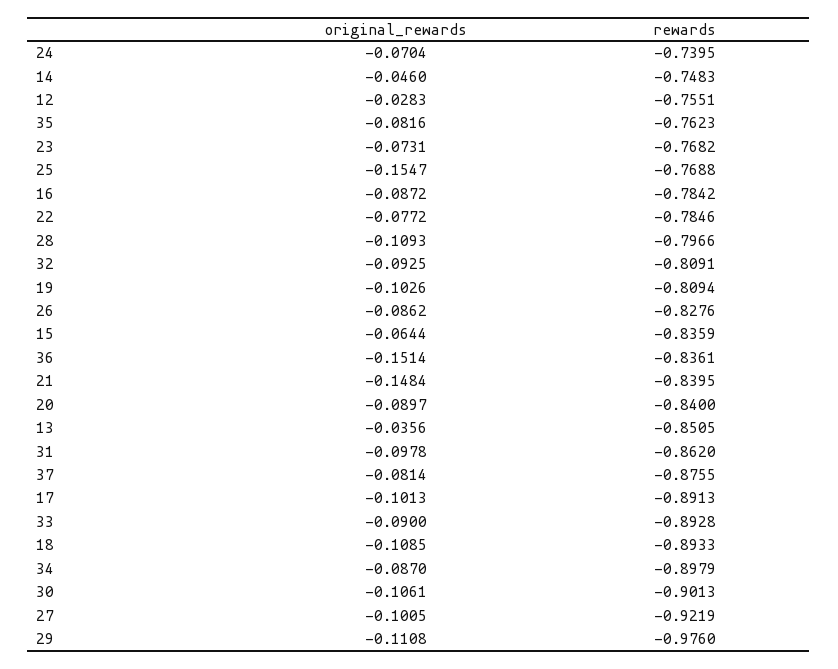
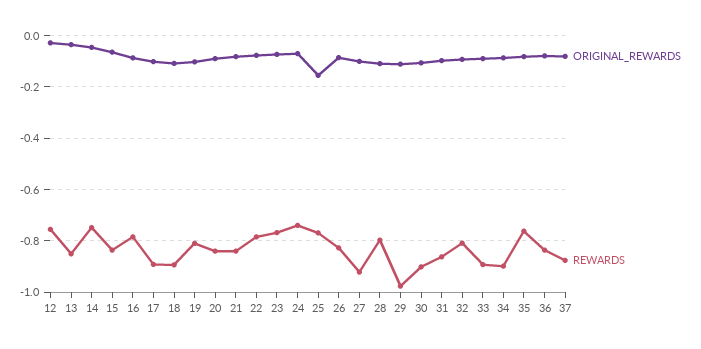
  {
    "original_rewards": {
      "24": -0.0704,
      "14": -0.046,
      "12": -0.0283,
      "35": -0.0816,
      "23": -0.0731,
      "25": -0.1547,
      "16": -0.0872,
      "22": -0.0772,
      "28": -0.1093,
      "32": -0.0925,
      "19": -0.1026,
      "26": -0.0862,
      "15": -0.0644,
-     "36": -0.1514,
+     "36": -0.075,
-     "21": -0.1484,
+     "21": -0.075,
      "20": -0.0897,
      "13": -0.0356,
      "31": -0.0978,
      "37": -0.0814,
      "17": -0.1013,
      "33": -0.09,
      "18": -0.1085,
      "34": -0.087,
      "30": -0.1061,
      "27": -0.1005,
      "29": -0.1108
    },
    "rewards": {
      "24": -0.7395,
      "14": -0.7483,
      "12": -0.7551,
      "35": -0.7623,
      "23": -0.7682,
      "25": -0.7688,
      "16": -0.7842,
      "22": -0.7846,
      "28": -0.7966,
      "32": -0.8091,
      "19": -0.8094,
      "26": -0.8276,
      "15": -0.8359,
      "36": -0.8361,
      "21": -0.8395,
      "20": -0.84,
      "13": -0.8505,
      "31": -0.862,
      "37": -0.8755,
      "17": -0.8913,
      "33": -0.8928,
      "18": -0.8933,
      "34": -0.8979,
      "30": -0.9013,
      "27": -0.9219,
      "29": -0.976
    }
  }

